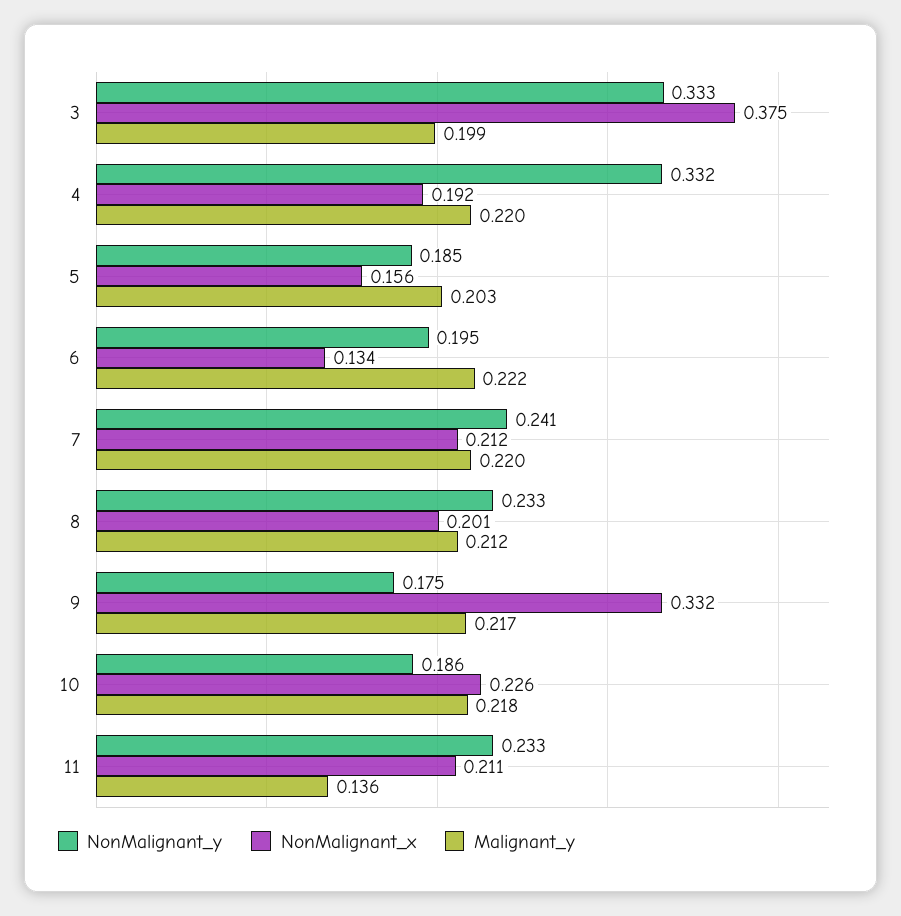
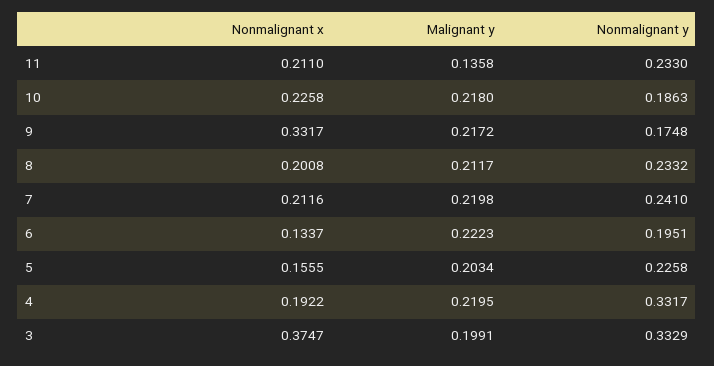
  {
    "NonMalignant_y": {
      "3": 0.3329,
      "4": 0.3317,
-     "5": 0.185,
+     "5": 0.2258,
      "6": 0.1951,
      "7": 0.241,
      "8": 0.2332,
      "9": 0.1748,
      "10": 0.1863,
      "11": 0.233
    },
    "NonMalignant_x": {
      "3": 0.3747,
      "4": 0.1922,
      "5": 0.1555,
      "6": 0.1337,
      "7": 0.2116,
      "8": 0.2008,
      "9": 0.3317,
      "10": 0.2258,
      "11": 0.211
    },
    "Malignant_y": {
      "3": 0.1991,
      "4": 0.2195,
      "5": 0.2034,
      "6": 0.2223,
      "7": 0.2198,
      "8": 0.2117,
      "9": 0.2172,
      "10": 0.218,
      "11": 0.1358
    }
  }

